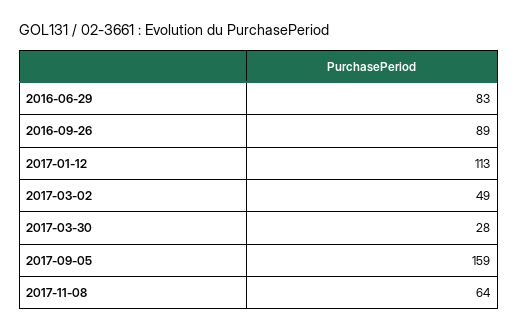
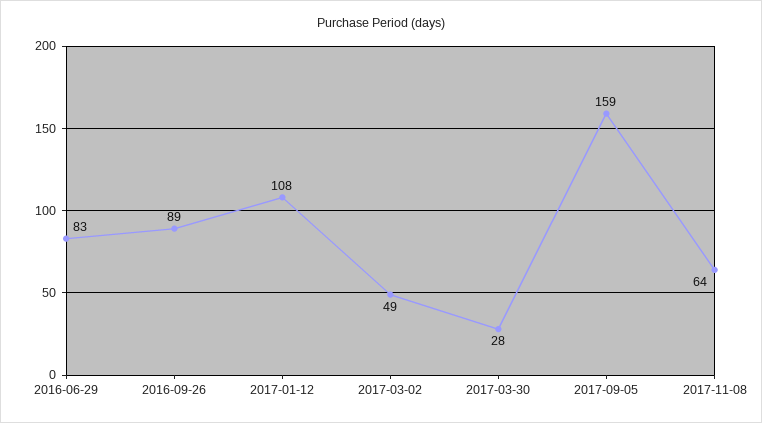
  {
    "2016-06-29": 83,
    "2016-09-26": 89,
-   "2017-01-12": 113,
+   "2017-01-12": 108,
    "2017-03-02": 49,
    "2017-03-30": 28,
    "2017-09-05": 159,
    "2017-11-08": 64
  }

